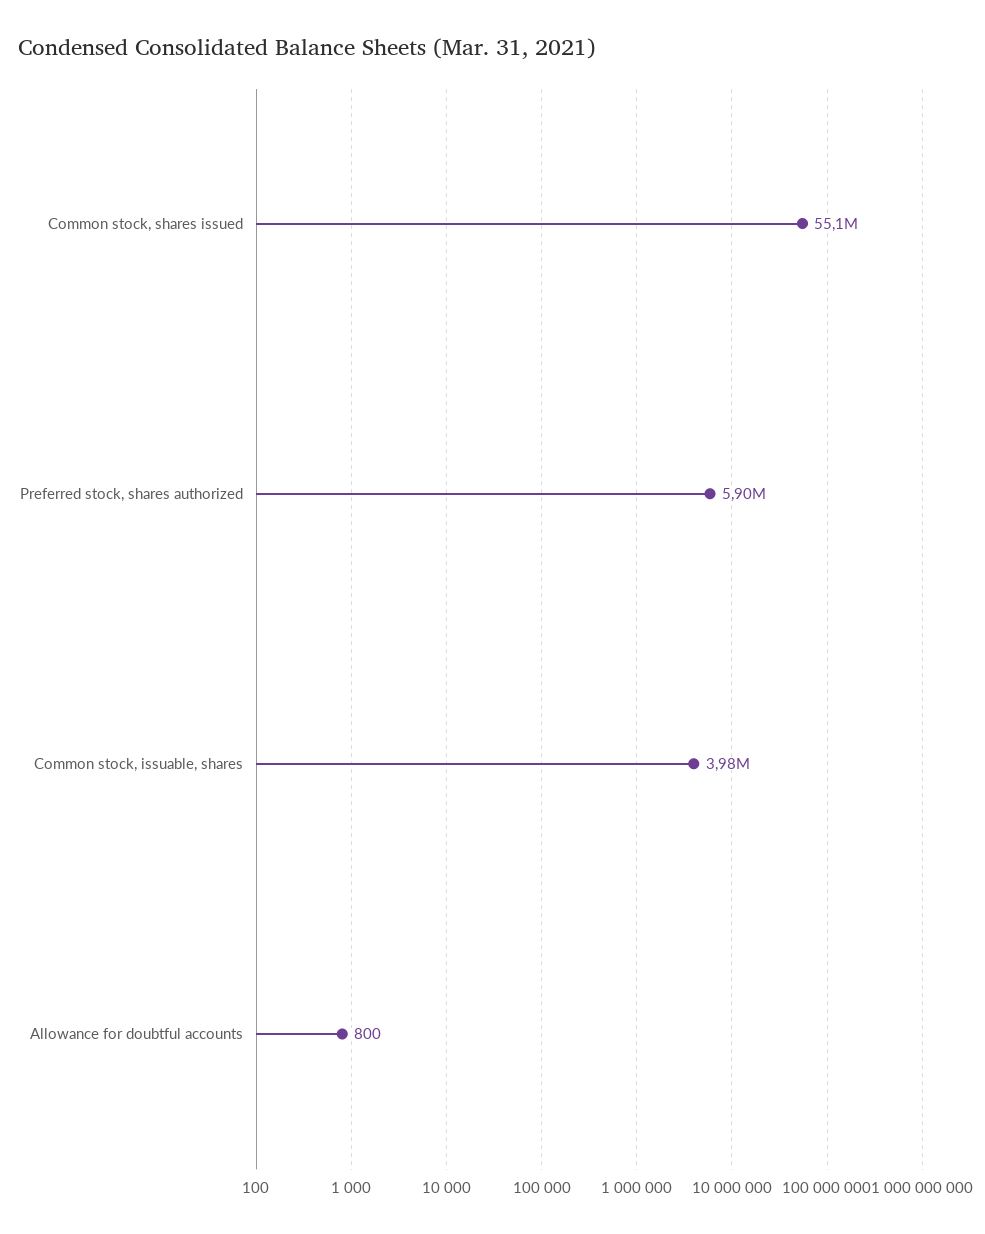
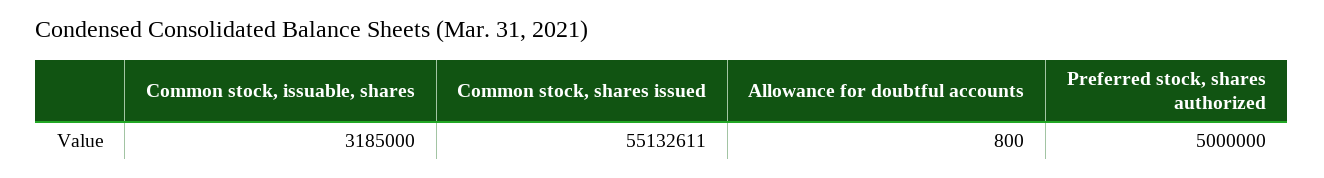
  {
    "Common stock, shares issued": 55132611,
-   "Preferred stock, shares authorized": 5900000,
+   "Preferred stock, shares authorized": 5000000,
-   "Common stock, issuable, shares": 3980000,
+   "Common stock, issuable, shares": 3185000,
    "Allowance for doubtful accounts": 800
  }

